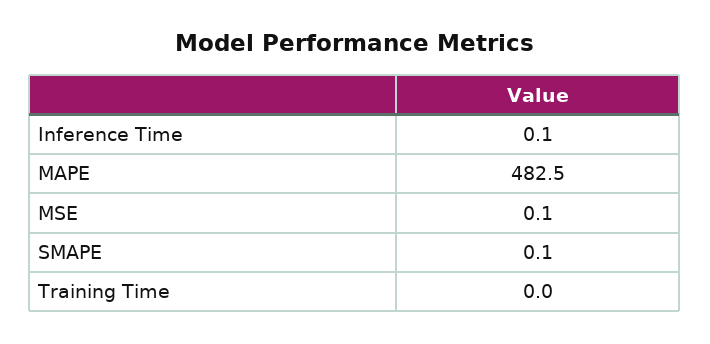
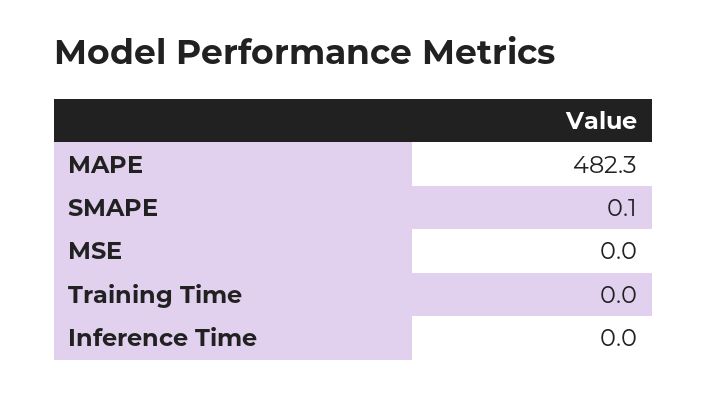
  {
-   "Inference Time": 0.1,
+   "Inference Time": 0,
-   "MAPE": 482.5,
+   "MAPE": 482.3,
-   "MSE": 0.1,
+   "MSE": 0,
    "SMAPE": 0.1,
    "Training Time": 0
  }

